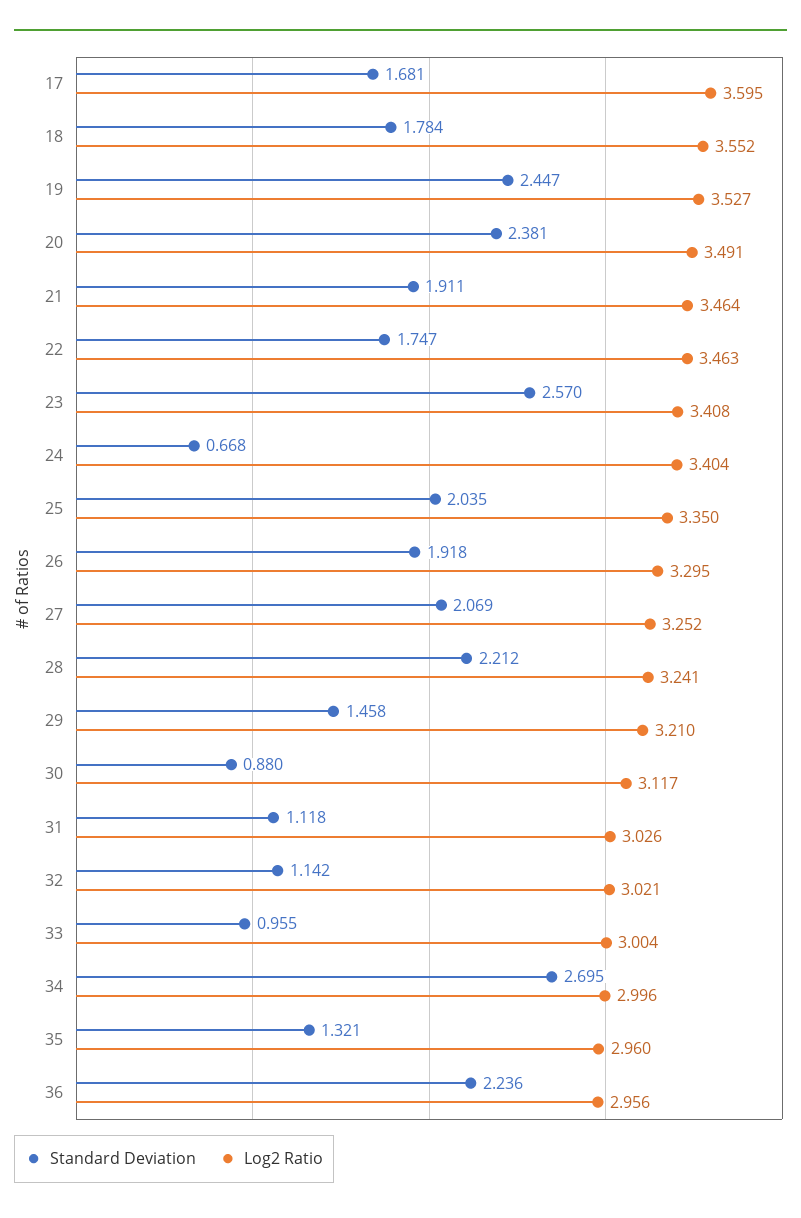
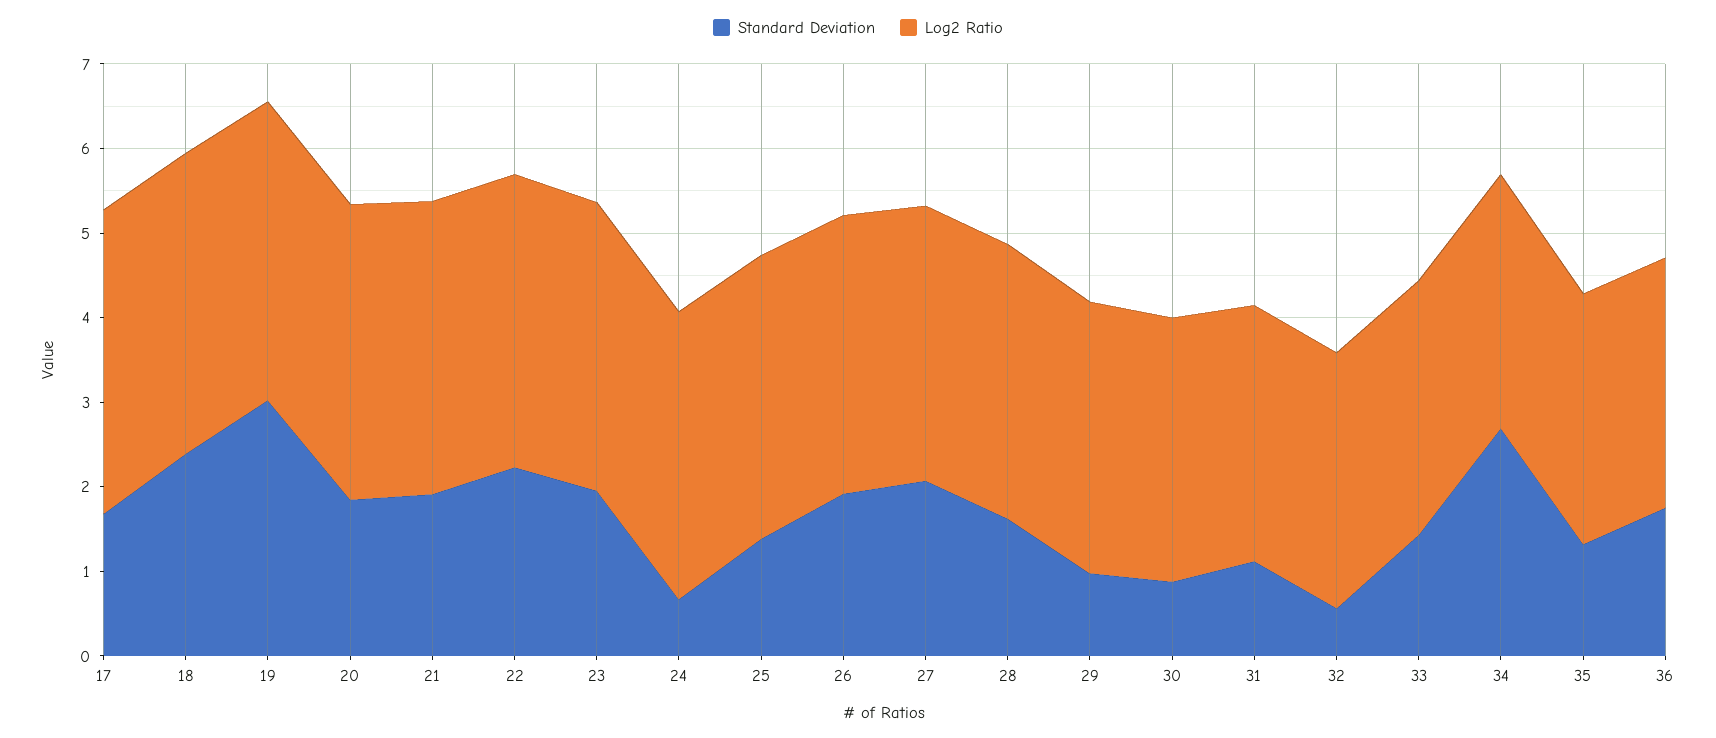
  {
    "Standard Deviation": {
      "17": 1.681,
-     "18": 1.784,
+     "18": 2.4,
-     "19": 2.447,
+     "19": 3,
-     "20": 2.381,
+     "20": 1.8,
      "21": 1.911,
-     "22": 1.747,
+     "22": 2.2,
-     "23": 2.57,
+     "23": 2,
      "24": 0.668,
-     "25": 2.035,
+     "25": 1.4,
      "26": 1.918,
      "27": 2.069,
-     "28": 2.212,
+     "28": 1.6,
-     "29": 1.458,
+     "29": 1,
      "30": 0.88,
      "31": 1.118,
-     "32": 1.142,
+     "32": 0.6,
-     "33": 0.955,
+     "33": 1.4,
      "34": 2.695,
      "35": 1.321,
-     "36": 2.236
+     "36": 1.8
    },
    "Log2 Ratio": {
      "17": 3.595,
      "18": 3.552,
      "19": 3.527,
      "20": 3.491,
      "21": 3.464,
      "22": 3.463,
      "23": 3.408,
      "24": 3.404,
      "25": 3.35,
      "26": 3.295,
      "27": 3.252,
      "28": 3.241,
      "29": 3.21,
      "30": 3.117,
      "31": 3.026,
      "32": 3.021,
      "33": 3.004,
      "34": 2.996,
      "35": 2.96,
      "36": 2.956
    }
  }

